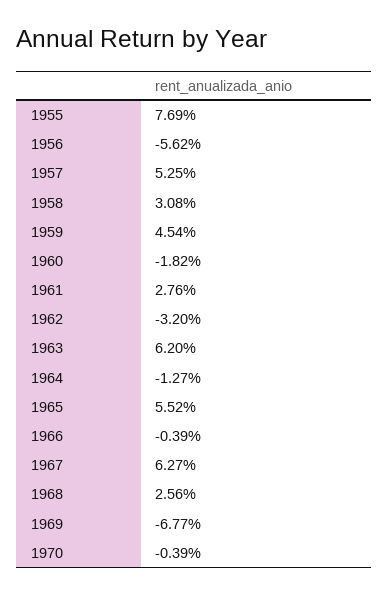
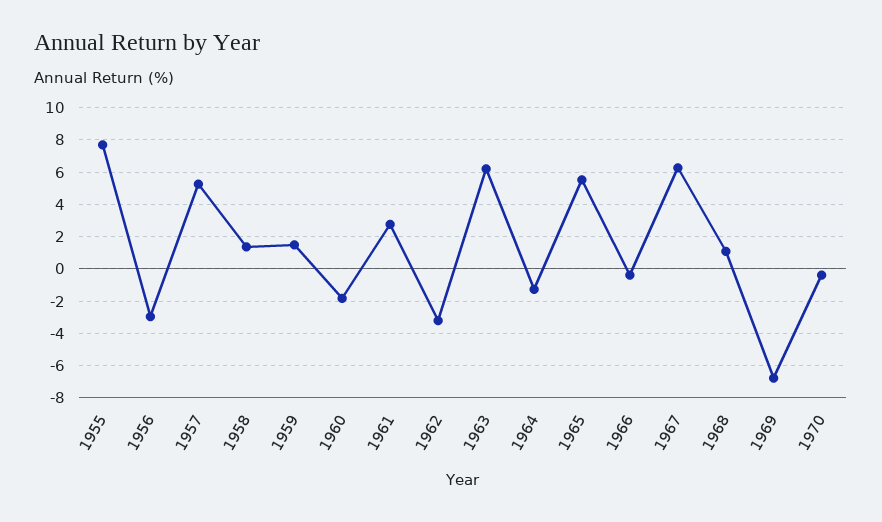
  {
    "1955": 7.69,
-   "1956": -5.62,
+   "1956": -3,
    "1957": 5.25,
-   "1958": 3.08,
+   "1958": 1.5,
-   "1959": 4.54,
+   "1959": 1.5,
    "1960": -1.82,
    "1961": 2.76,
    "1962": -3.2,
    "1963": 6.2,
    "1964": -1.27,
    "1965": 5.52,
    "1966": -0.39,
    "1967": 6.27,
-   "1968": 2.56,
+   "1968": 1,
    "1969": -6.77,
    "1970": -0.39
  }

